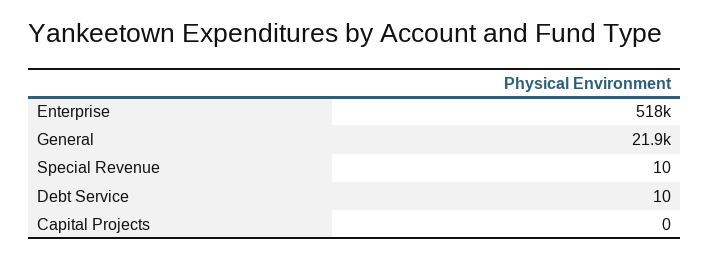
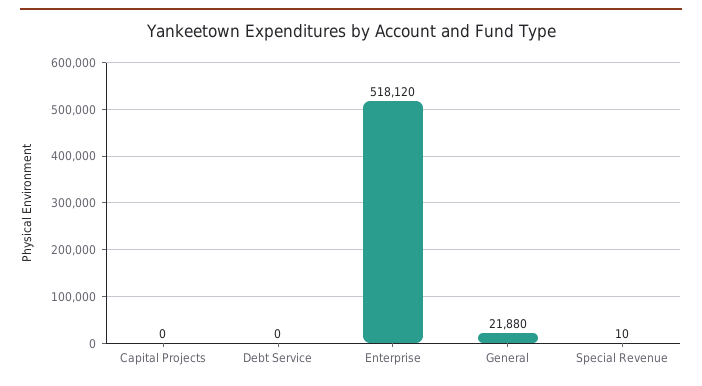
  {
    "Enterprise": 518120,
    "General": 21880,
    "Special Revenue": 10,
-   "Debt Service": 10,
+   "Debt Service": 0,
    "Capital Projects": 0
  }

